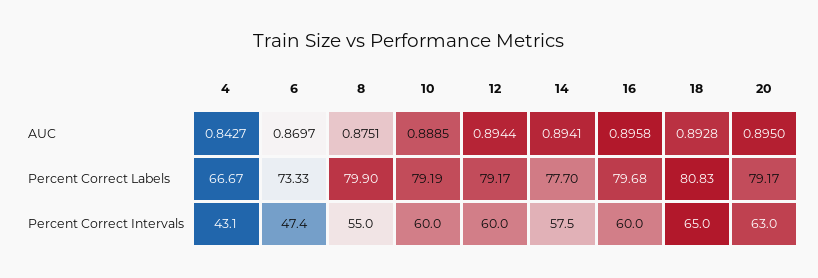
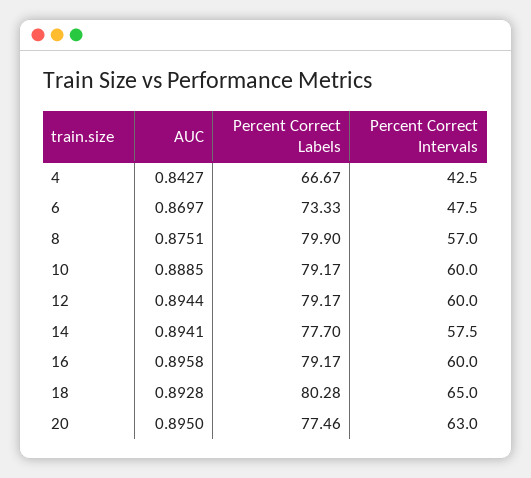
  {
    "4": {
      "AUC": 0.8427,
      "Percent Correct Labels": 66.67,
-     "Percent Correct Intervals": 43.1
+     "Percent Correct Intervals": 42.5
    },
    "6": {
      "AUC": 0.8697,
      "Percent Correct Labels": 73.33,
-     "Percent Correct Intervals": 47.4
+     "Percent Correct Intervals": 47.5
    },
    "8": {
      "AUC": 0.8751,
      "Percent Correct Labels": 79.9,
-     "Percent Correct Intervals": 55
+     "Percent Correct Intervals": 57
    },
    "10": {
      "AUC": 0.8885,
-     "Percent Correct Labels": 79.19,
+     "Percent Correct Labels": 79.17,
      "Percent Correct Intervals": 60
    },
    "12": {
      "AUC": 0.8944,
      "Percent Correct Labels": 79.17,
      "Percent Correct Intervals": 60
    },
    "14": {
      "AUC": 0.8941,
      "Percent Correct Labels": 77.7,
      "Percent Correct Intervals": 57.5
    },
    "16": {
      "AUC": 0.8958,
-     "Percent Correct Labels": 79.68,
+     "Percent Correct Labels": 79.17,
      "Percent Correct Intervals": 60
    },
    "18": {
      "AUC": 0.8928,
-     "Percent Correct Labels": 80.83,
+     "Percent Correct Labels": 80.28,
      "Percent Correct Intervals": 65
    },
    "20": {
      "AUC": 0.895,
-     "Percent Correct Labels": 79.17,
+     "Percent Correct Labels": 77.46,
      "Percent Correct Intervals": 63
    }
  }

